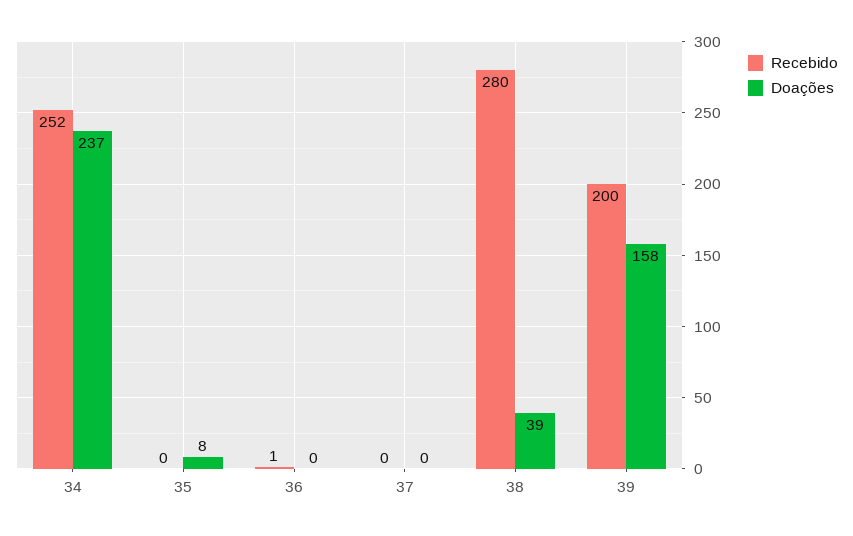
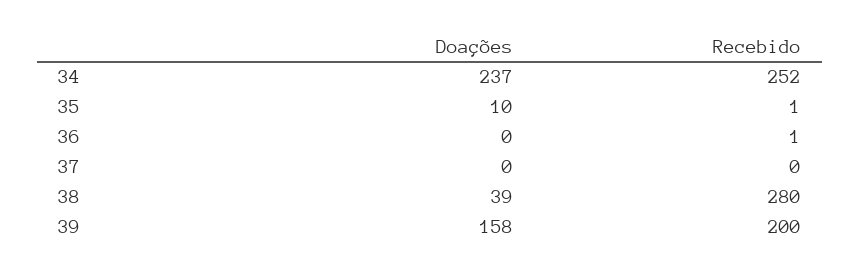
  {
    "Recebido": {
      "34": 252,
-     "35": 0,
+     "35": 1,
      "36": 1,
      "37": 0,
      "38": 280,
      "39": 200
    },
    "Doações": {
      "34": 237,
-     "35": 8,
+     "35": 10,
      "36": 0,
      "37": 0,
      "38": 39,
      "39": 158
    }
  }

